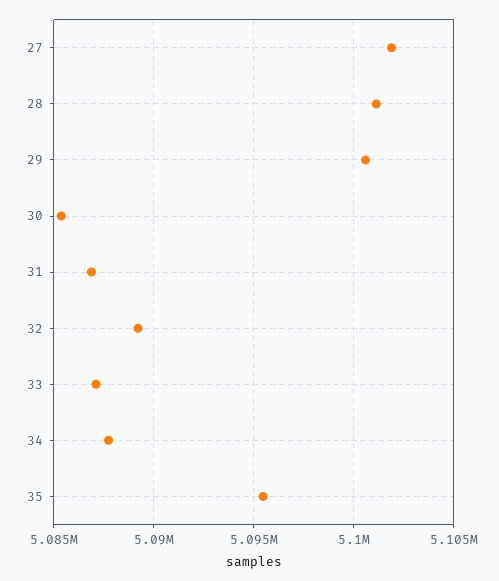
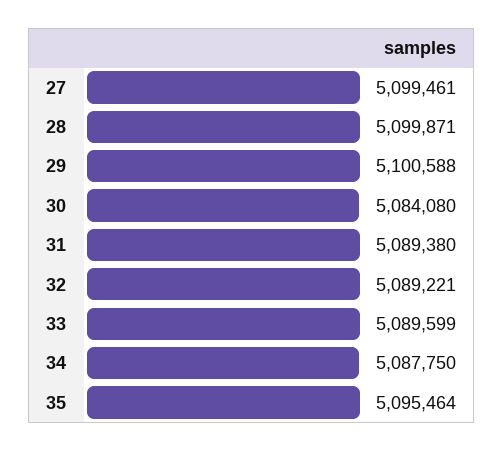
  {
-   "27": 5102000,
+   "27": 5099461,
-   "28": 5101000,
+   "28": 5099871,
    "29": 5100588,
-   "30": 5085500,
+   "30": 5084080,
-   "31": 5087000,
+   "31": 5089380,
    "32": 5089221,
-   "33": 5087000,
+   "33": 5089599,
    "34": 5087750,
    "35": 5095464
  }

